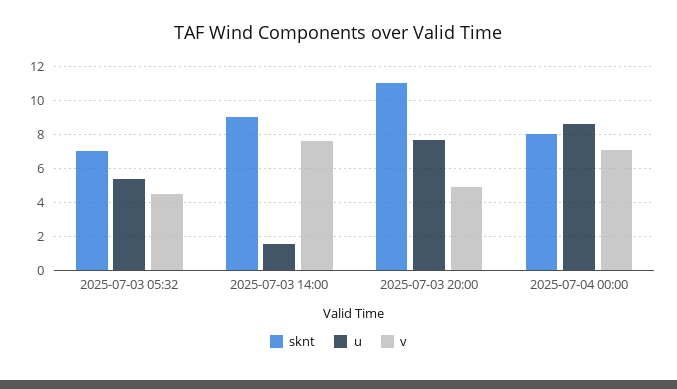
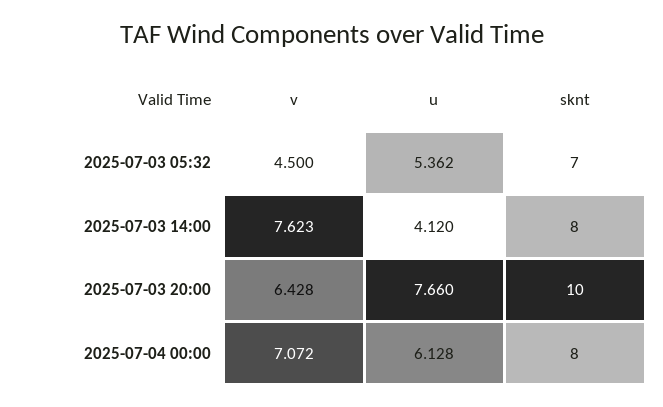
  {
    "sknt": {
      "2025-07-03 05:32": 7,
-     "2025-07-03 14:00": 9,
+     "2025-07-03 14:00": 8,
-     "2025-07-03 20:00": 11,
+     "2025-07-03 20:00": 10,
      "2025-07-04 00:00": 8
    },
    "u": {
      "2025-07-03 05:32": 5.362,
-     "2025-07-03 14:00": 1.5,
+     "2025-07-03 14:00": 4.12,
      "2025-07-03 20:00": 7.66,
-     "2025-07-04 00:00": 8.5
+     "2025-07-04 00:00": 6.128
    },
    "v": {
      "2025-07-03 05:32": 4.5,
      "2025-07-03 14:00": 7.623,
-     "2025-07-03 20:00": 5,
+     "2025-07-03 20:00": 6.428,
      "2025-07-04 00:00": 7.072
    }
  }

